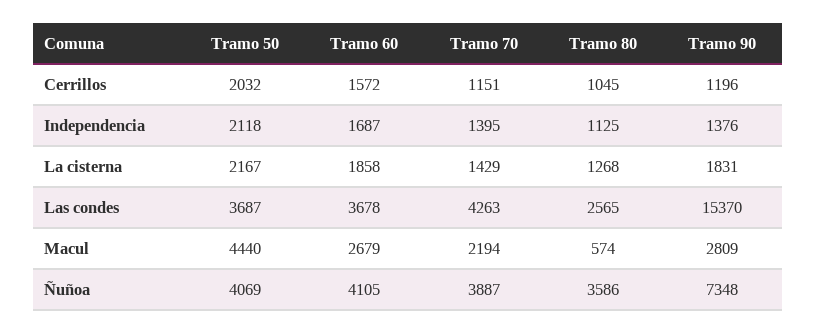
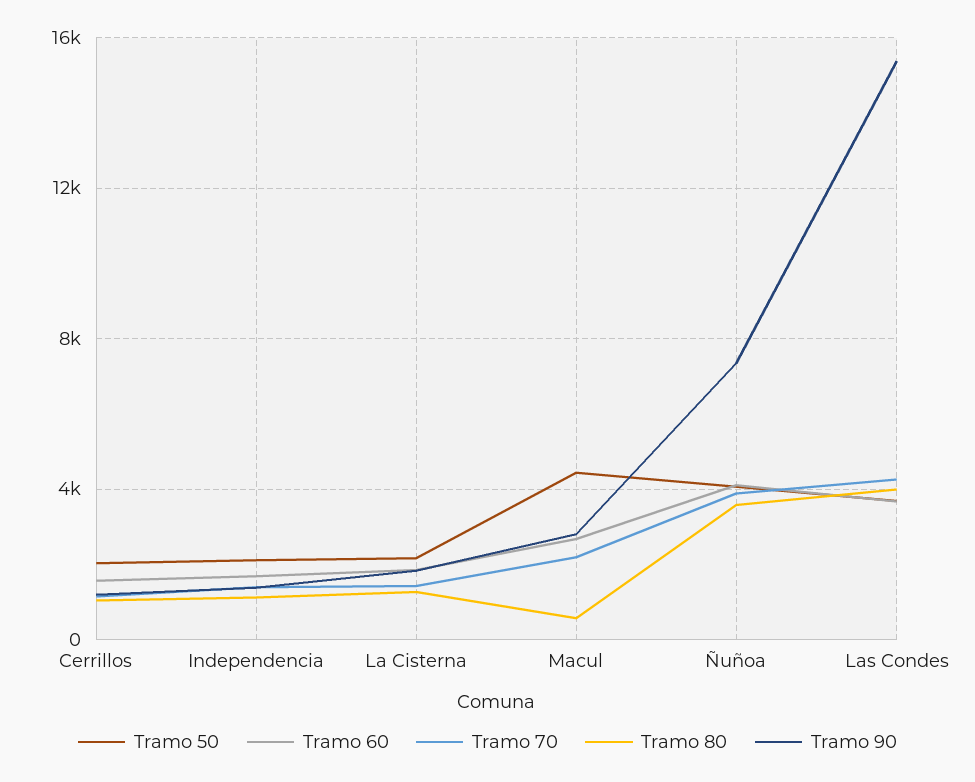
  {
    "Tramo 50": {
      "Cerrillos": 2032,
      "Independencia": 2118,
      "La cisterna": 2167,
      "Las condes": 3687,
      "Macul": 4440,
      "Ñuñoa": 4069
    },
    "Tramo 60": {
      "Cerrillos": 1572,
      "Independencia": 1687,
      "La cisterna": 1858,
      "Las condes": 3678,
      "Macul": 2679,
      "Ñuñoa": 4105
    },
    "Tramo 70": {
      "Cerrillos": 1151,
      "Independencia": 1395,
      "La cisterna": 1429,
      "Las condes": 4263,
      "Macul": 2194,
      "Ñuñoa": 3887
    },
    "Tramo 80": {
      "Cerrillos": 1045,
      "Independencia": 1125,
      "La cisterna": 1268,
-     "Las condes": 2565,
+     "Las condes": 4000,
      "Macul": 574,
      "Ñuñoa": 3586
    },
    "Tramo 90": {
      "Cerrillos": 1196,
      "Independencia": 1376,
      "La cisterna": 1831,
      "Las condes": 15370,
      "Macul": 2809,
      "Ñuñoa": 7348
    }
  }

